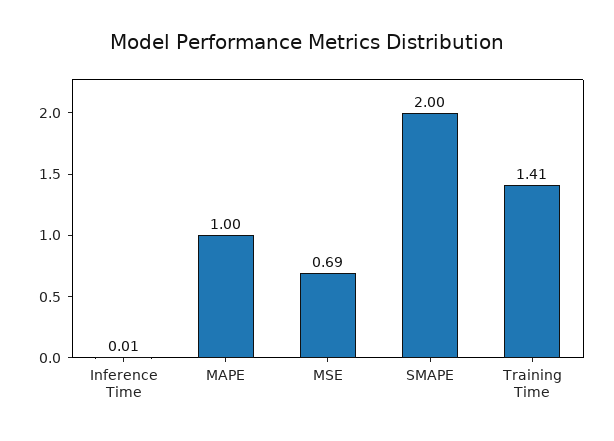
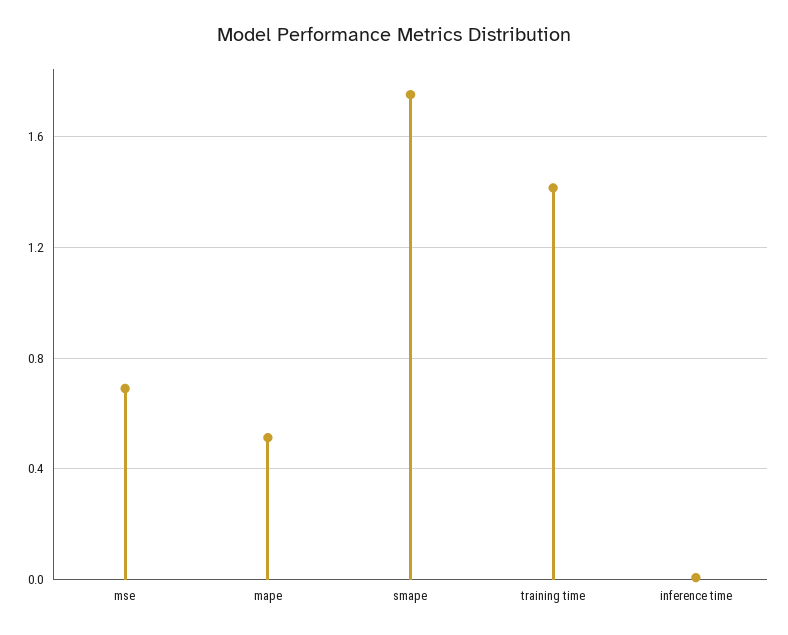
  {
    "Inference Time": 0.01,
-   "MAPE": 1,
+   "MAPE": 0.5,
    "MSE": 0.69,
-   "SMAPE": 2,
+   "SMAPE": 1.75,
    "Training Time": 1.41
  }

